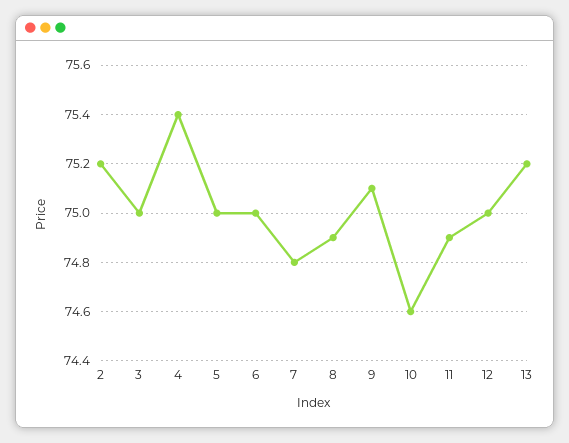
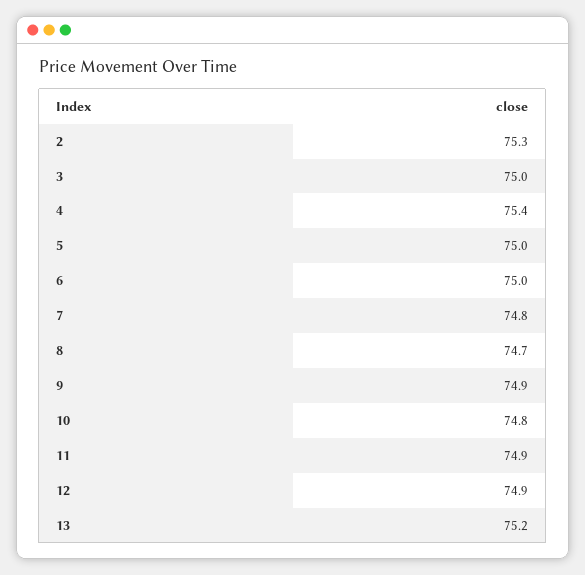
  {
-   "2": 75.2,
+   "2": 75.3,
    "3": 75,
    "4": 75.4,
    "5": 75,
    "6": 75,
    "7": 74.8,
-   "8": 74.9,
+   "8": 74.7,
-   "9": 75.1,
+   "9": 74.9,
-   "10": 74.6,
+   "10": 74.8,
    "11": 74.9,
-   "12": 75,
+   "12": 74.9,
    "13": 75.2
  }

